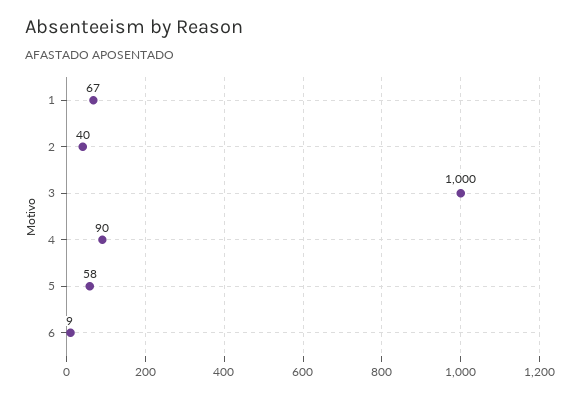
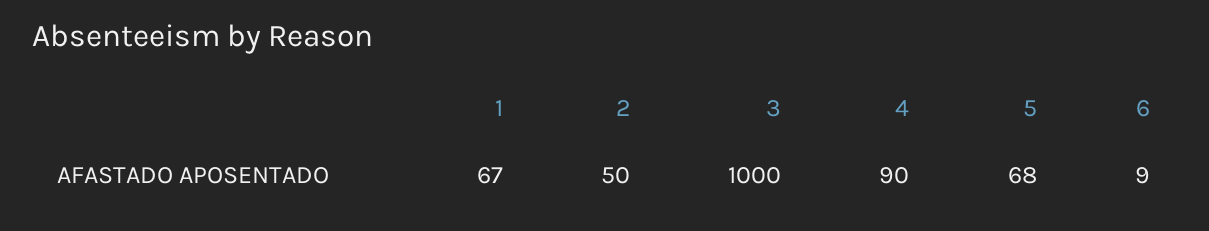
  {
    "1": 67,
-   "2": 40,
+   "2": 50,
    "3": 1000,
    "4": 90,
-   "5": 58,
+   "5": 68,
    "6": 9
  }

